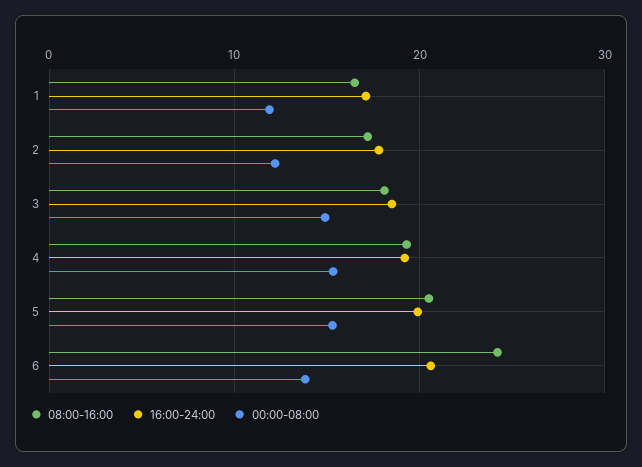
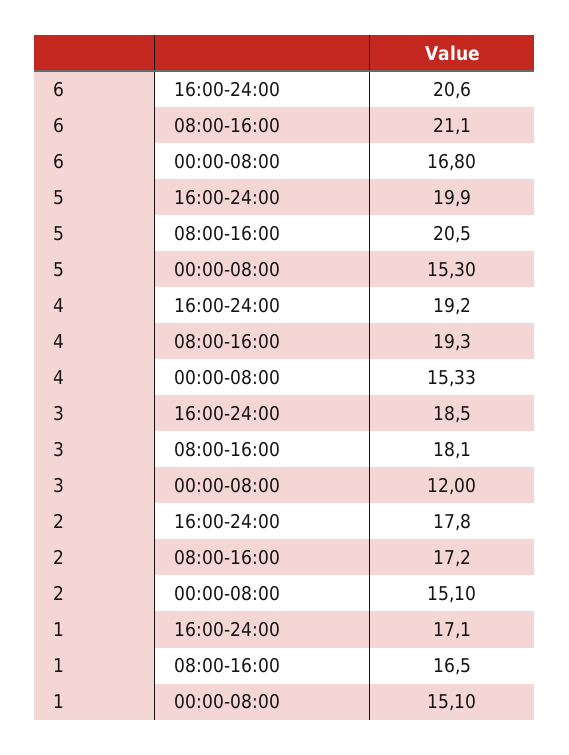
  {
    "08:00-16:00": {
      "1": 16.5,
      "2": 17.2,
      "3": 18.1,
      "4": 19.3,
      "5": 20.5,
-     "6": 24
+     "6": 21.1
    },
    "16:00-24:00": {
      "1": 17.1,
      "2": 17.8,
      "3": 18.5,
      "4": 19.2,
      "5": 19.9,
      "6": 20.6
    },
    "00:00-08:00": {
-     "1": 12,
+     "1": 15.1,
-     "2": 12,
+     "2": 15.1,
-     "3": 15,
+     "3": 12,
      "4": 15.33,
      "5": 15.3,
-     "6": 14
+     "6": 16.8
    }
  }

